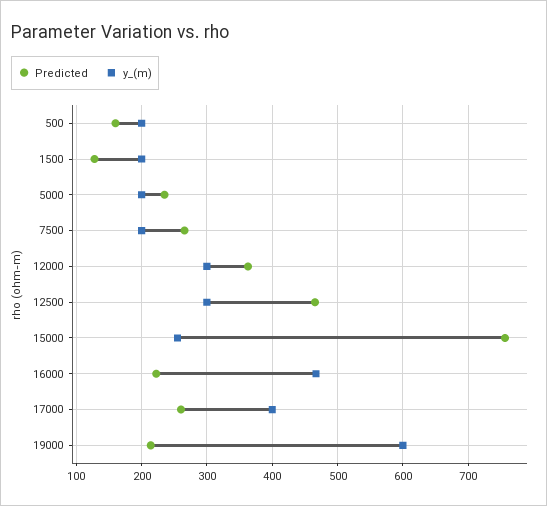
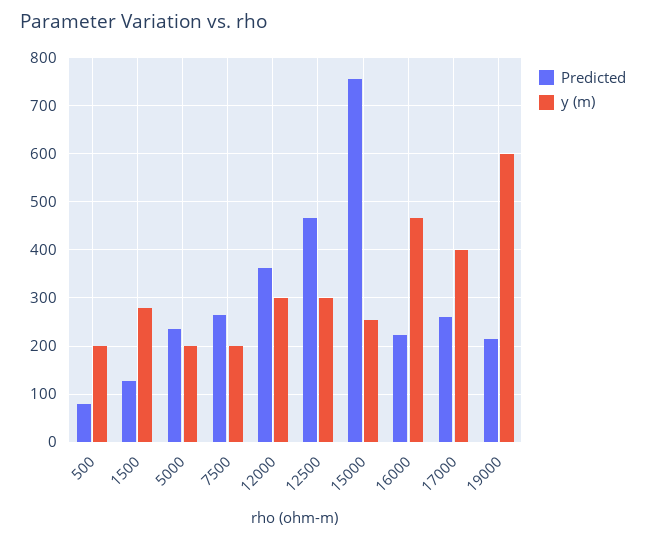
  {
    "Predicted": {
-     "500": 160,
+     "500": 80,
      "1500": 130,
      "5000": 230,
      "7500": 270,
      "12000": 360,
      "12500": 470,
      "15000": 760,
      "16000": 220,
      "17000": 260,
      "19000": 210
    },
    "y_(m)": {
      "500": 200,
-     "1500": 200,
+     "1500": 280,
      "5000": 200,
      "7500": 200,
      "12000": 300,
      "12500": 300,
      "15000": 260,
      "16000": 470,
      "17000": 400,
      "19000": 600
    }
  }

